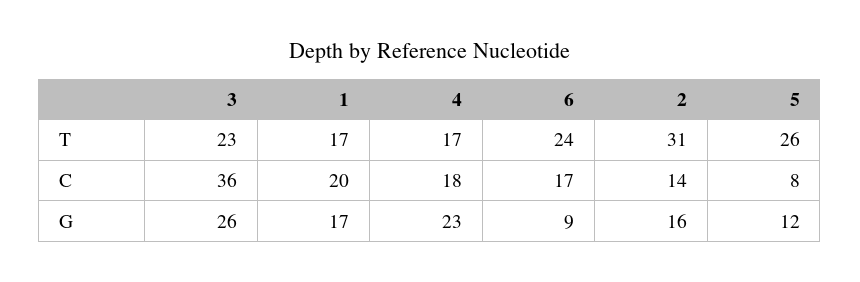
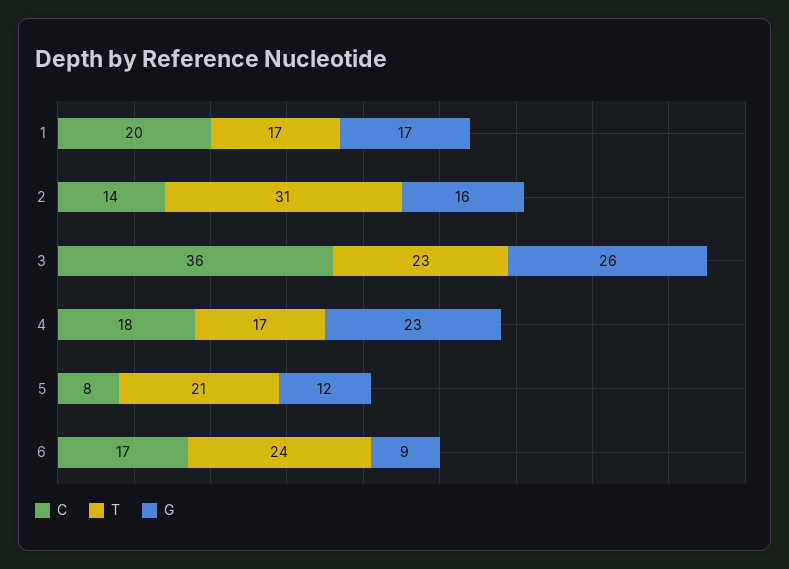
  {
    "T": {
      "3": 23,
      "1": 17,
      "4": 17,
      "6": 24,
      "2": 31,
-     "5": 26
+     "5": 21
    },
    "C": {
      "3": 36,
      "1": 20,
      "4": 18,
      "6": 17,
      "2": 14,
      "5": 8
    },
    "G": {
      "3": 26,
      "1": 17,
      "4": 23,
      "6": 9,
      "2": 16,
      "5": 12
    }
  }

